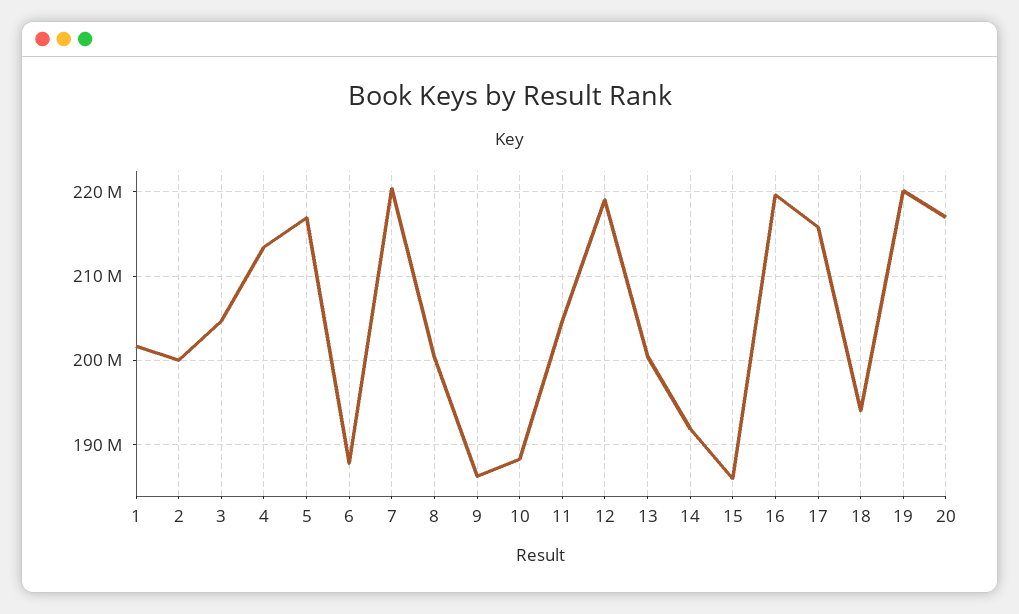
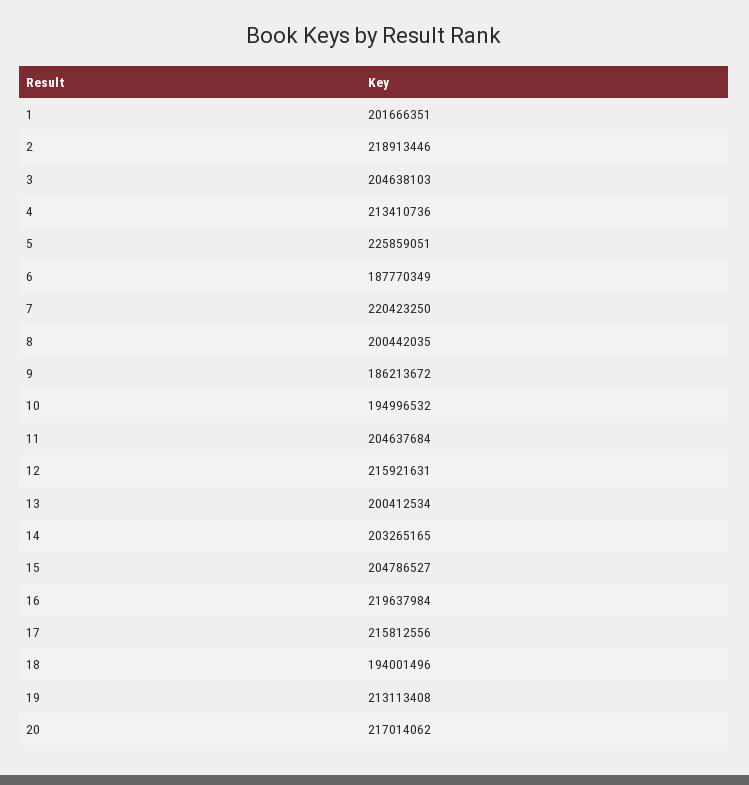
  {
    "1": 201666351,
-   "2": 200000000,
+   "2": 218913446,
    "3": 204638103,
    "4": 213410736,
-   "5": 217000000,
+   "5": 225859051,
    "6": 187770349,
    "7": 220423250,
    "8": 200442035,
    "9": 186213672,
-   "10": 188000000,
+   "10": 194996532,
    "11": 204637684,
-   "12": 219000000,
+   "12": 215921631,
    "13": 200412534,
-   "14": 192000000,
+   "14": 203265165,
-   "15": 186000000,
+   "15": 204786527,
    "16": 219637984,
    "17": 215812556,
    "18": 194001496,
-   "19": 220000000,
+   "19": 213113408,
    "20": 217014062
  }

